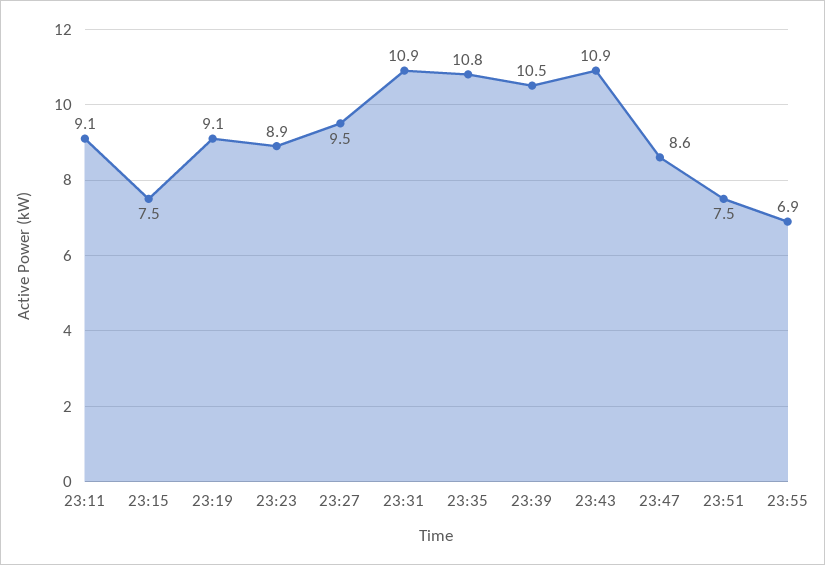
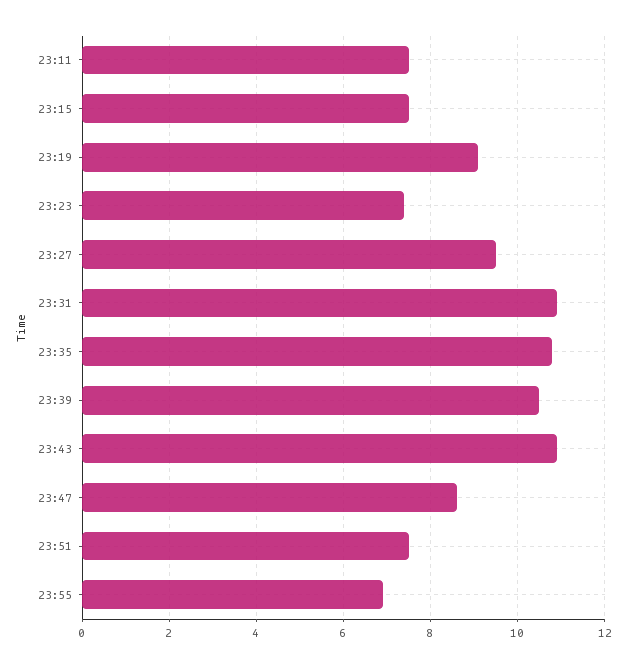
  {
-   "23:11": 9.1,
+   "23:11": 7.5,
    "23:15": 7.5,
    "23:19": 9.1,
-   "23:23": 8.9,
+   "23:23": 7.5,
    "23:27": 9.5,
    "23:31": 10.9,
    "23:35": 10.8,
    "23:39": 10.5,
    "23:43": 10.9,
    "23:47": 8.6,
    "23:51": 7.5,
    "23:55": 6.9
  }

